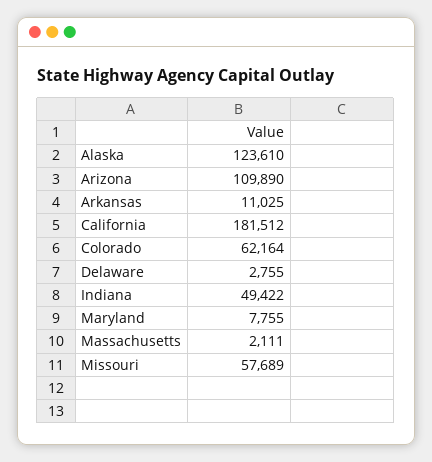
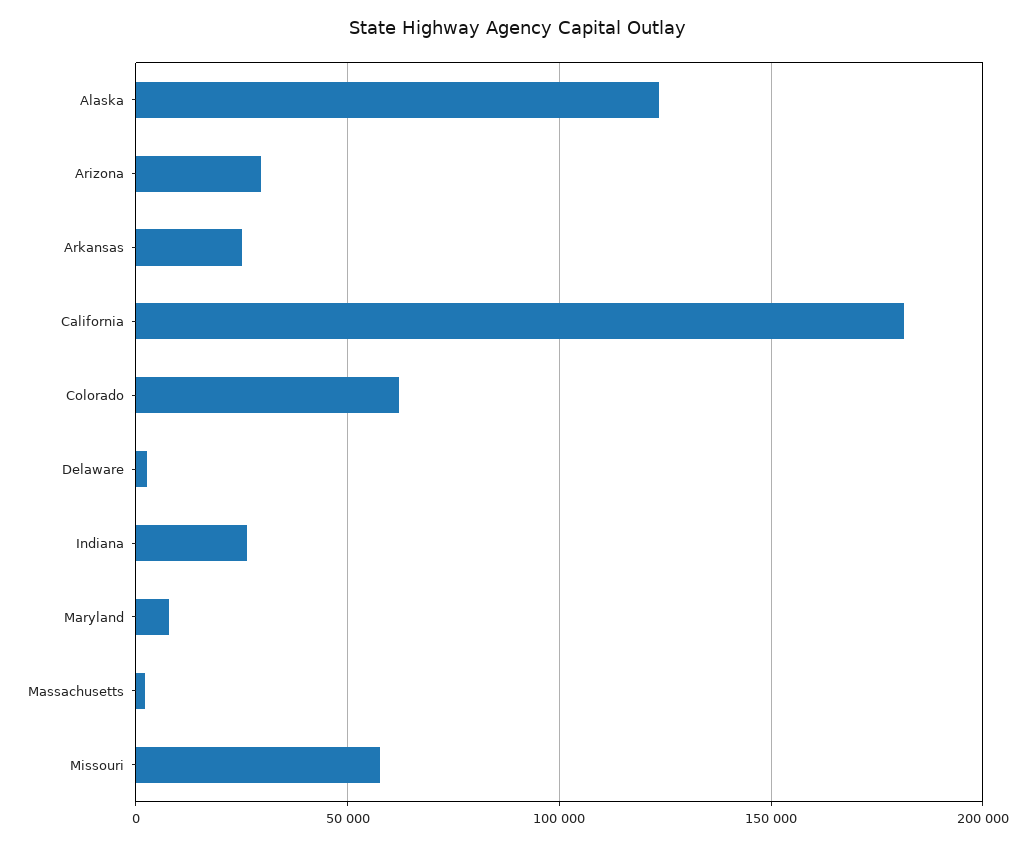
  {
    "Alaska": 123610,
-   "Arizona": 109890,
+   "Arizona": 30000,
-   "Arkansas": 11025,
+   "Arkansas": 25000,
    "California": 181512,
    "Colorado": 62164,
    "Delaware": 2755,
-   "Indiana": 49422,
+   "Indiana": 25000,
    "Maryland": 7755,
    "Massachusetts": 2111,
    "Missouri": 57689
  }

